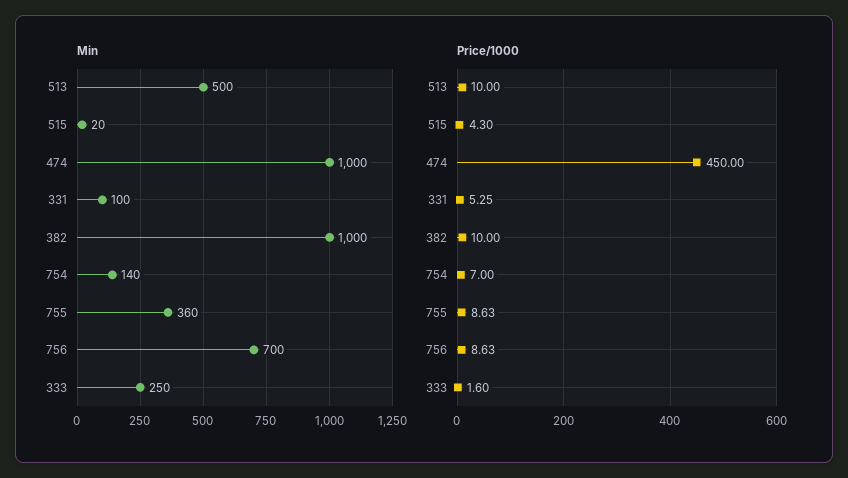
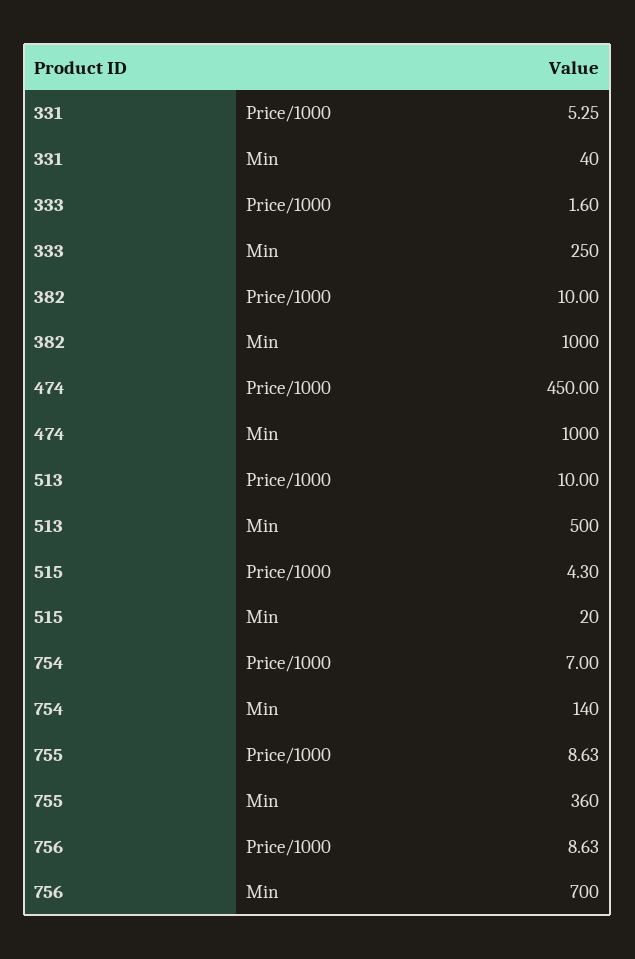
  {
    "Min": {
      "513": 500,
      "515": 20,
      "474": 1000,
-     "331": 100,
+     "331": 40,
      "382": 1000,
      "754": 140,
      "755": 360,
      "756": 700,
      "333": 250
    },
    "Price/1000": {
      "513": 10,
      "515": 4.3,
      "474": 450,
      "331": 5.25,
      "382": 10,
      "754": 7,
      "755": 8.63,
      "756": 8.63,
      "333": 1.6
    }
  }

